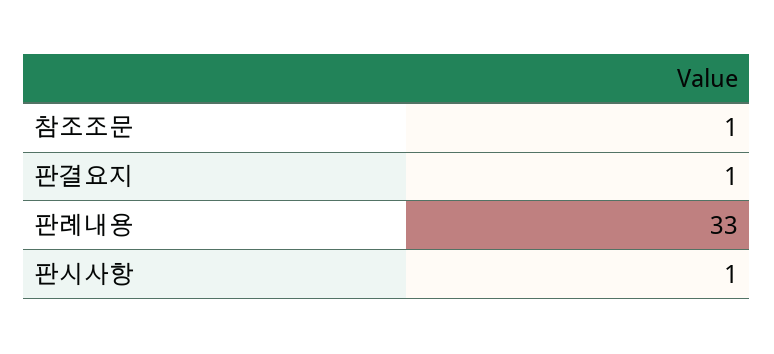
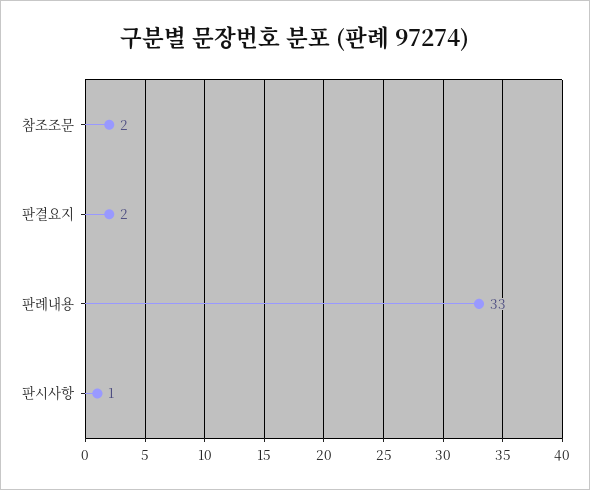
  {
-   "참조조문": 1,
+   "참조조문": 2,
-   "판결요지": 1,
+   "판결요지": 2,
    "판례내용": 33,
    "판시사항": 1
  }

